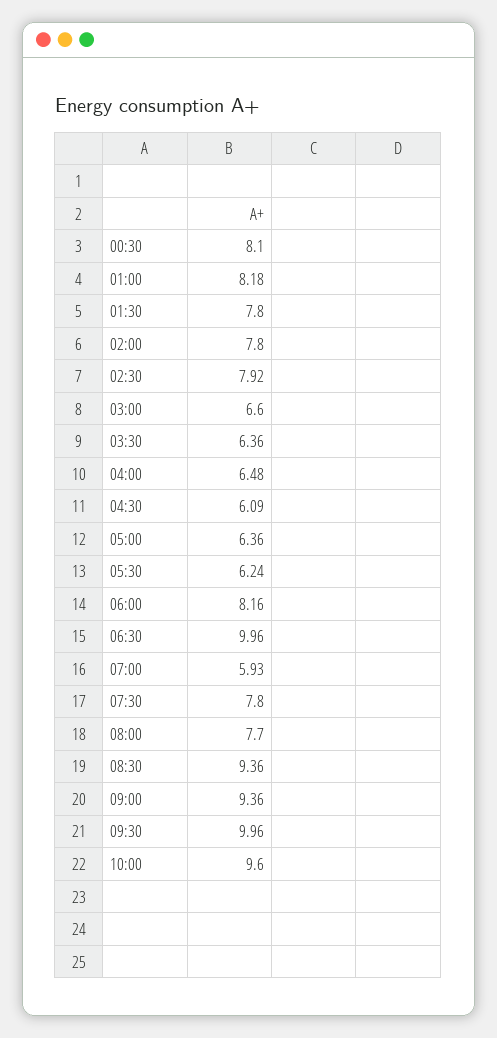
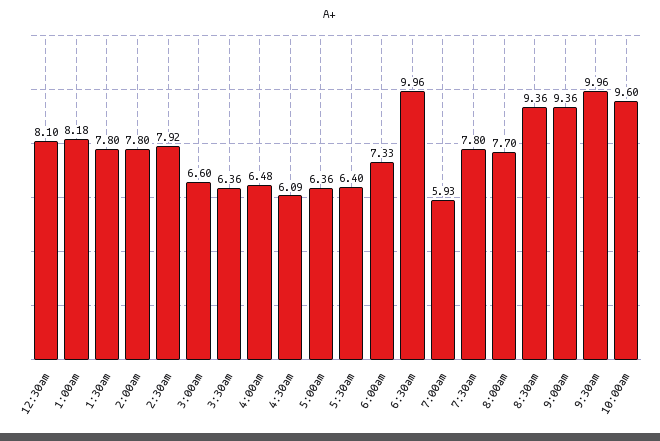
  {
    "00:30": 8.1,
    "01:00": 8.18,
    "01:30": 7.8,
    "02:00": 7.8,
    "02:30": 7.92,
    "03:00": 6.6,
    "03:30": 6.36,
    "04:00": 6.48,
    "04:30": 6.09,
    "05:00": 6.36,
-   "05:30": 6.24,
+   "05:30": 6.4,
-   "06:00": 8.16,
+   "06:00": 7.33,
    "06:30": 9.96,
    "07:00": 5.93,
    "07:30": 7.8,
    "08:00": 7.7,
    "08:30": 9.36,
    "09:00": 9.36,
    "09:30": 9.96,
    "10:00": 9.6
  }

